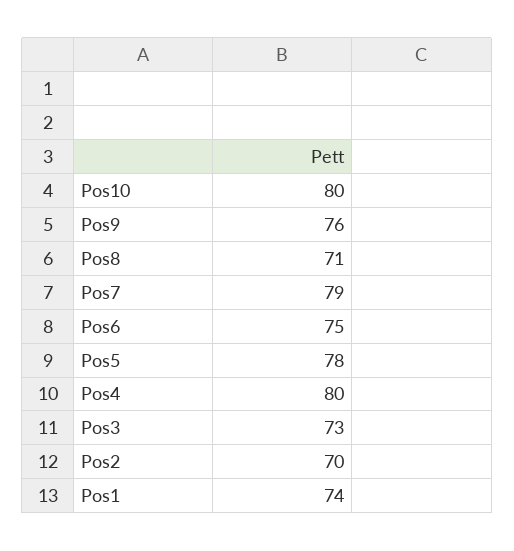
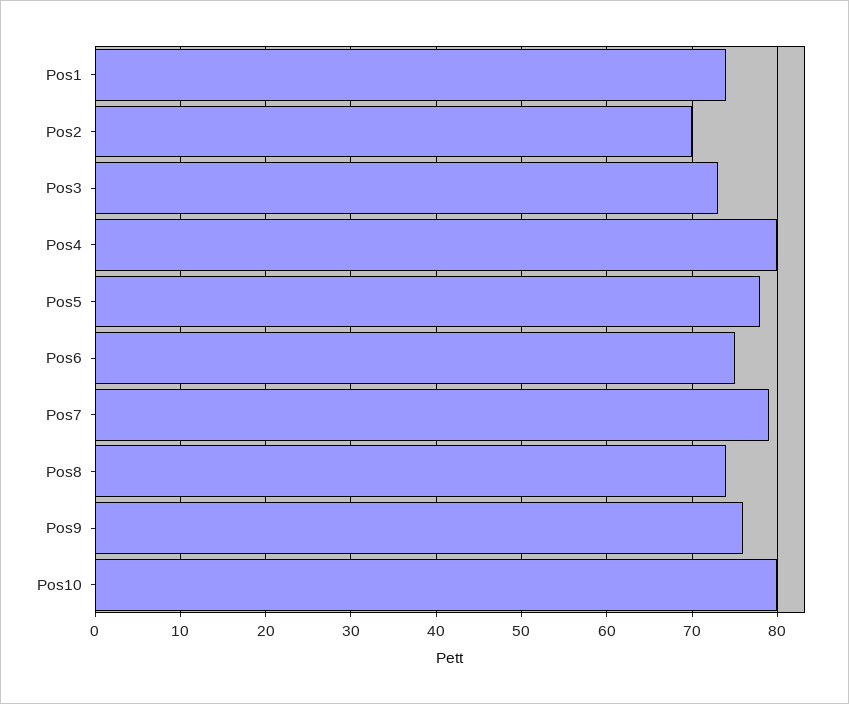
  {
    "Pos10": 80,
    "Pos9": 76,
-   "Pos8": 71,
+   "Pos8": 74,
    "Pos7": 79,
    "Pos6": 75,
    "Pos5": 78,
    "Pos4": 80,
    "Pos3": 73,
    "Pos2": 70,
    "Pos1": 74
  }

